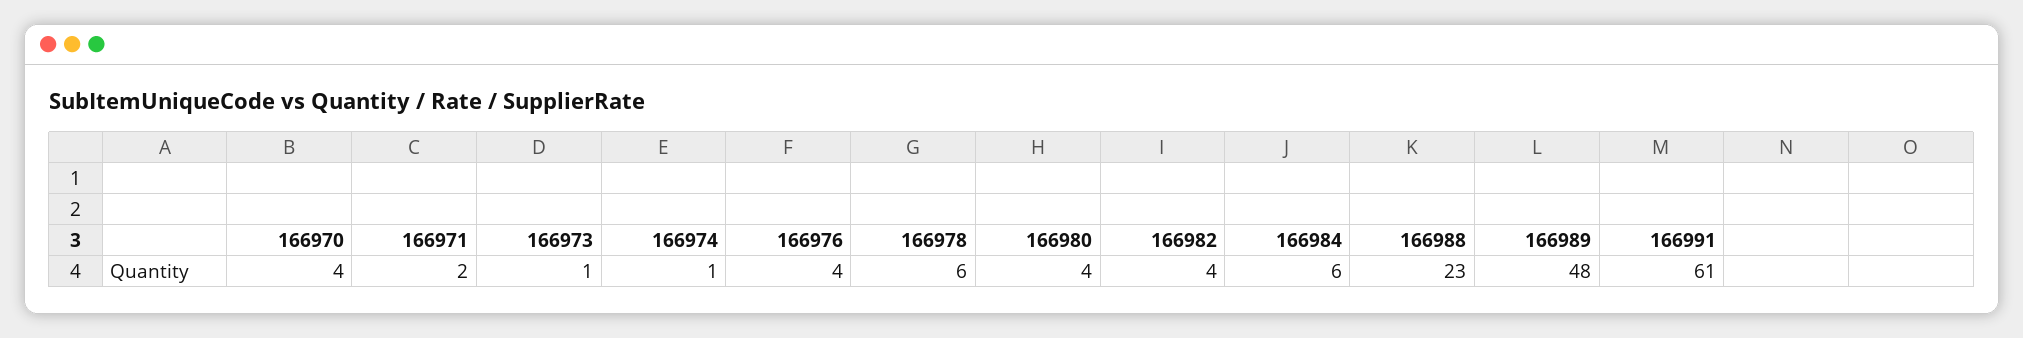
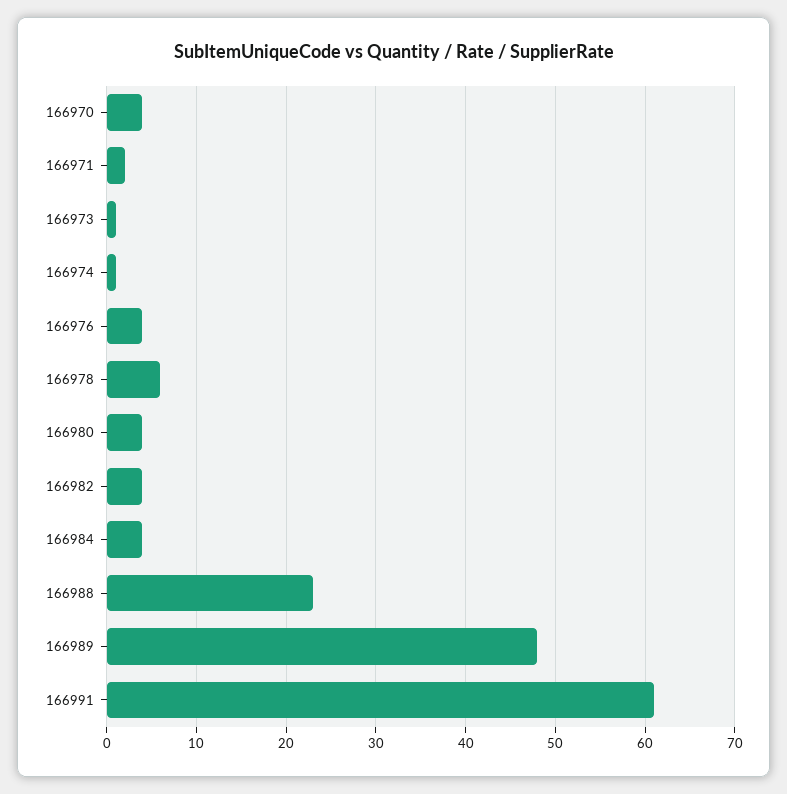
  {
    "166970": 4,
    "166971": 2,
    "166973": 1,
    "166974": 1,
    "166976": 4,
    "166978": 6,
    "166980": 4,
    "166982": 4,
-   "166984": 6,
+   "166984": 4,
    "166988": 23,
    "166989": 48,
    "166991": 61
  }

